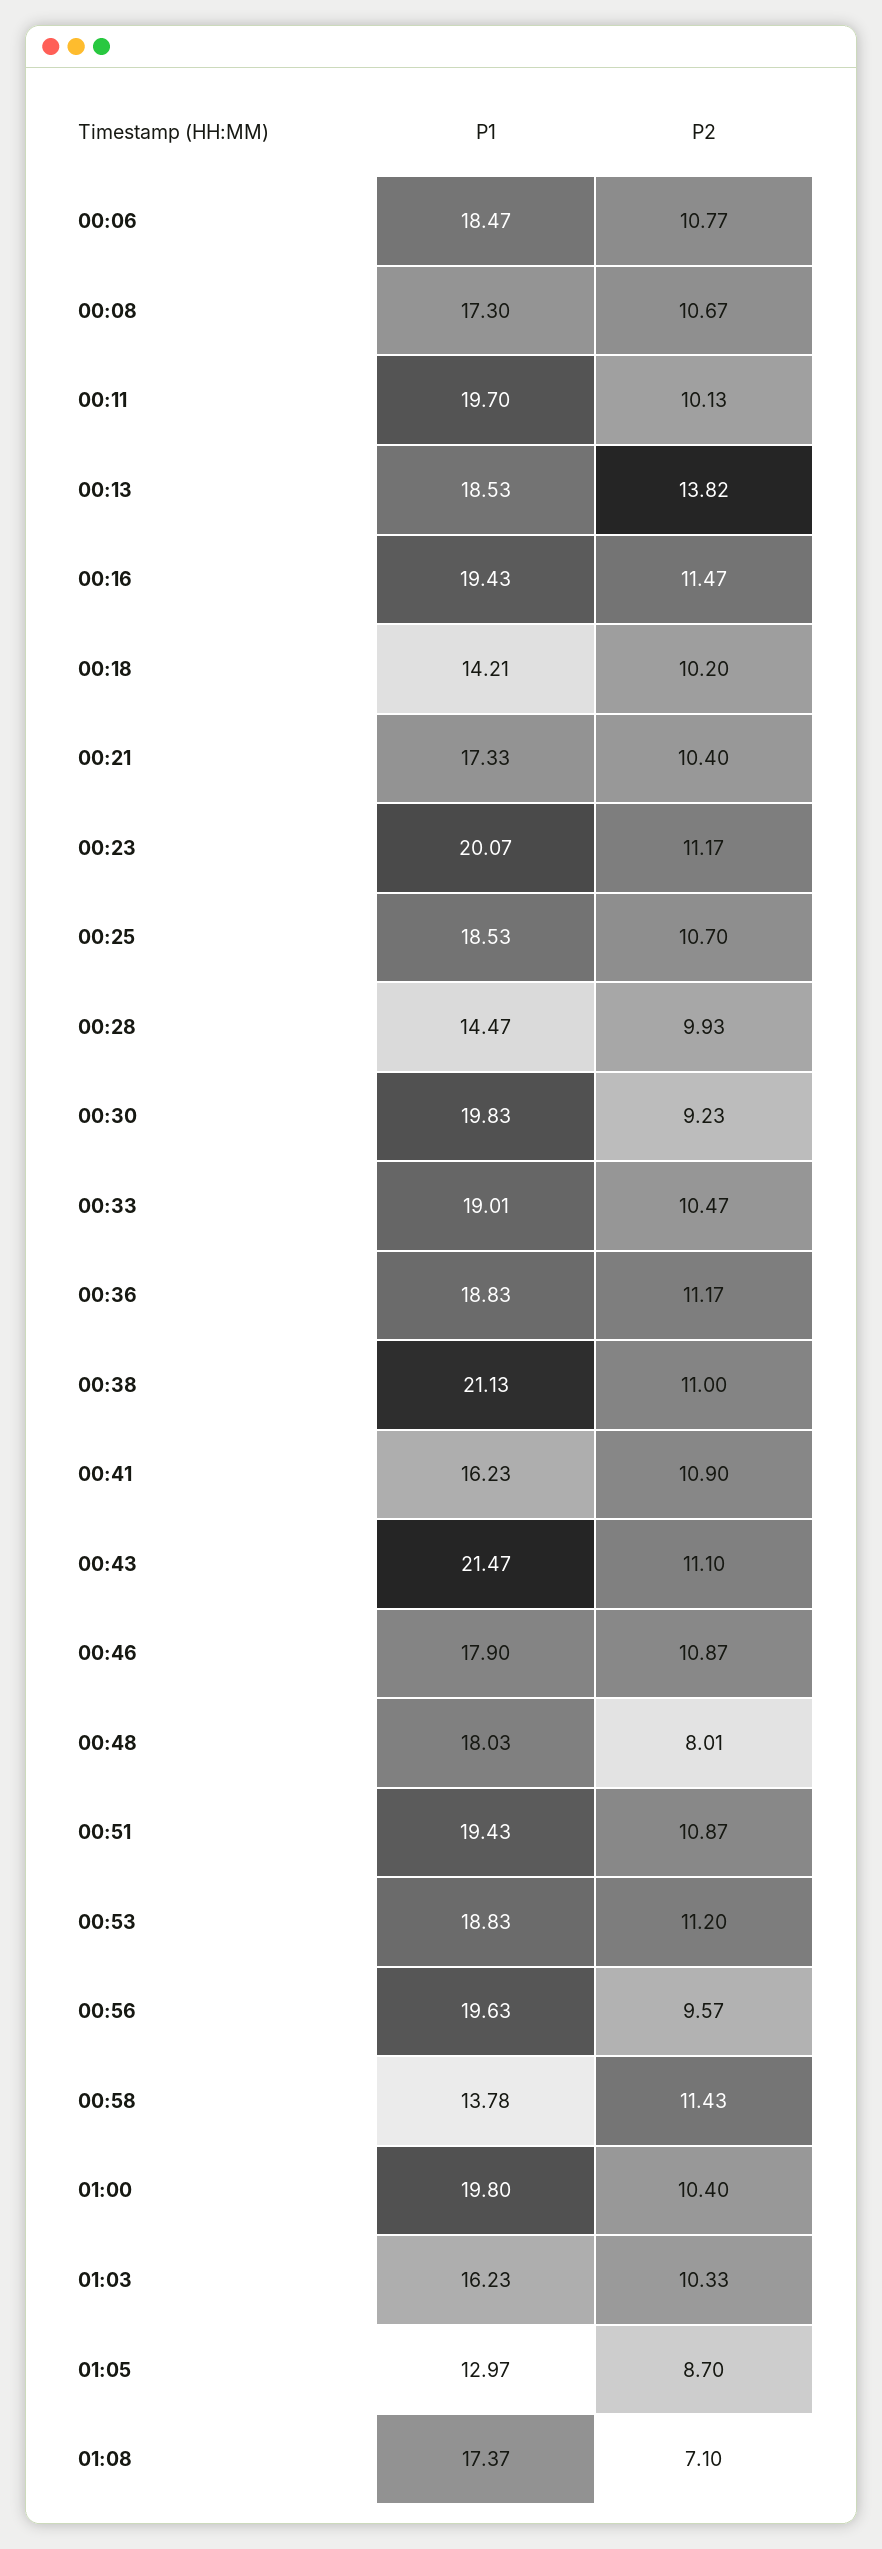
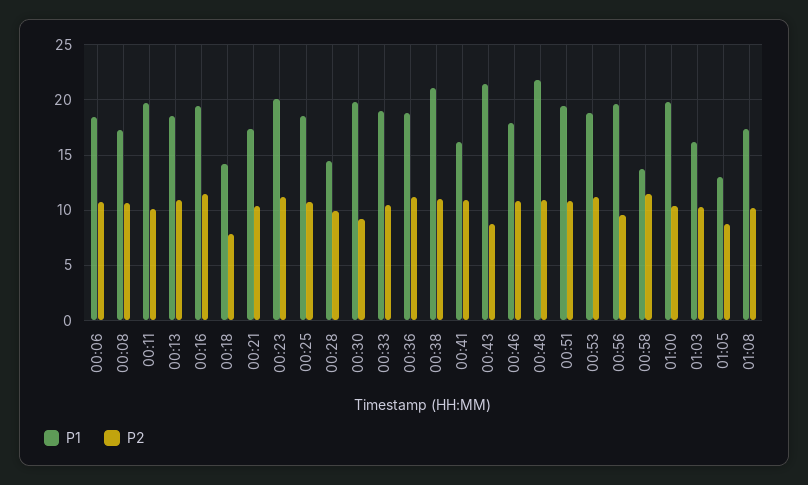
  {
    "P1": {
      "00:06": 18.47,
      "00:08": 17.3,
      "00:11": 19.7,
      "00:13": 18.53,
      "00:16": 19.43,
      "00:18": 14.21,
      "00:21": 17.33,
      "00:23": 20.07,
      "00:25": 18.53,
      "00:28": 14.47,
      "00:30": 19.83,
      "00:33": 19.01,
      "00:36": 18.83,
      "00:38": 21.13,
      "00:41": 16.23,
      "00:43": 21.47,
      "00:46": 17.9,
-     "00:48": 18.03,
+     "00:48": 22,
      "00:51": 19.43,
      "00:53": 18.83,
      "00:56": 19.63,
      "00:58": 13.78,
      "01:00": 19.8,
      "01:03": 16.23,
      "01:05": 12.97,
      "01:08": 17.37
    },
    "P2": {
      "00:06": 10.77,
      "00:08": 10.67,
      "00:11": 10.13,
-     "00:13": 13.82,
+     "00:13": 11,
      "00:16": 11.47,
-     "00:18": 10.2,
+     "00:18": 8,
      "00:21": 10.4,
      "00:23": 11.17,
      "00:25": 10.7,
      "00:28": 9.93,
      "00:30": 9.23,
      "00:33": 10.47,
      "00:36": 11.17,
      "00:38": 11,
      "00:41": 10.9,
-     "00:43": 11.1,
+     "00:43": 9,
      "00:46": 10.87,
-     "00:48": 8.01,
+     "00:48": 11,
      "00:51": 10.87,
      "00:53": 11.2,
      "00:56": 9.57,
      "00:58": 11.43,
      "01:00": 10.4,
      "01:03": 10.33,
      "01:05": 8.7,
-     "01:08": 7.1
+     "01:08": 10
    }
  }

